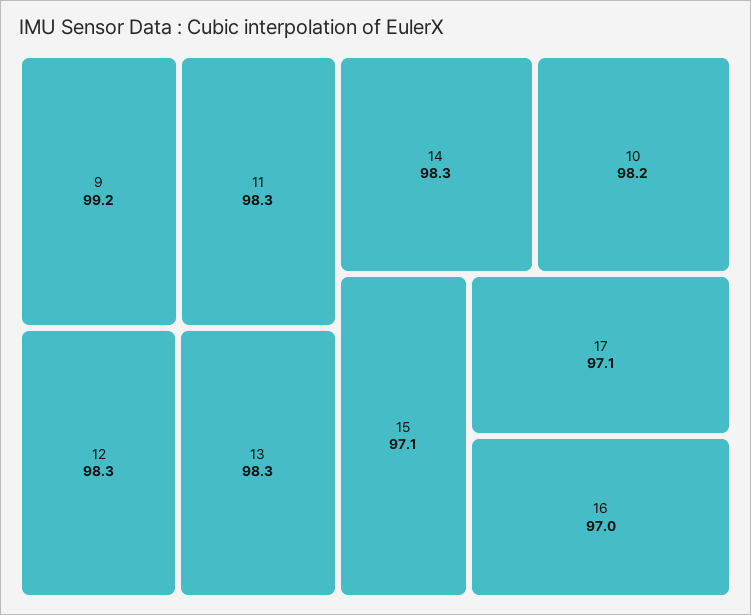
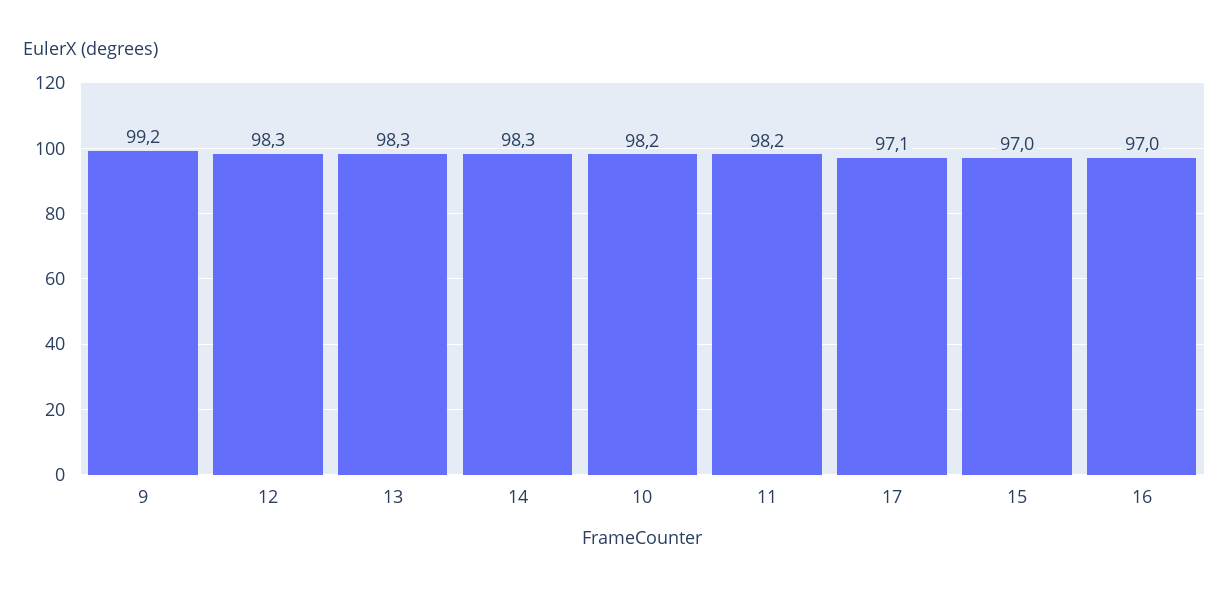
  {
    "9": 99.2,
-   "11": 98.3,
+   "11": 98.2,
    "12": 98.3,
    "13": 98.3,
    "14": 98.3,
    "10": 98.2,
-   "15": 97.1,
+   "15": 97,
    "17": 97.1,
    "16": 97
  }

